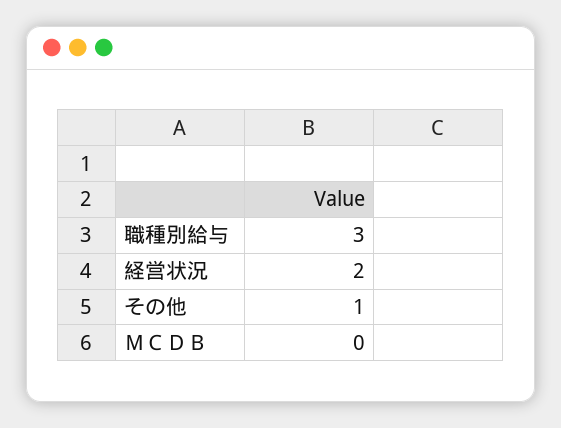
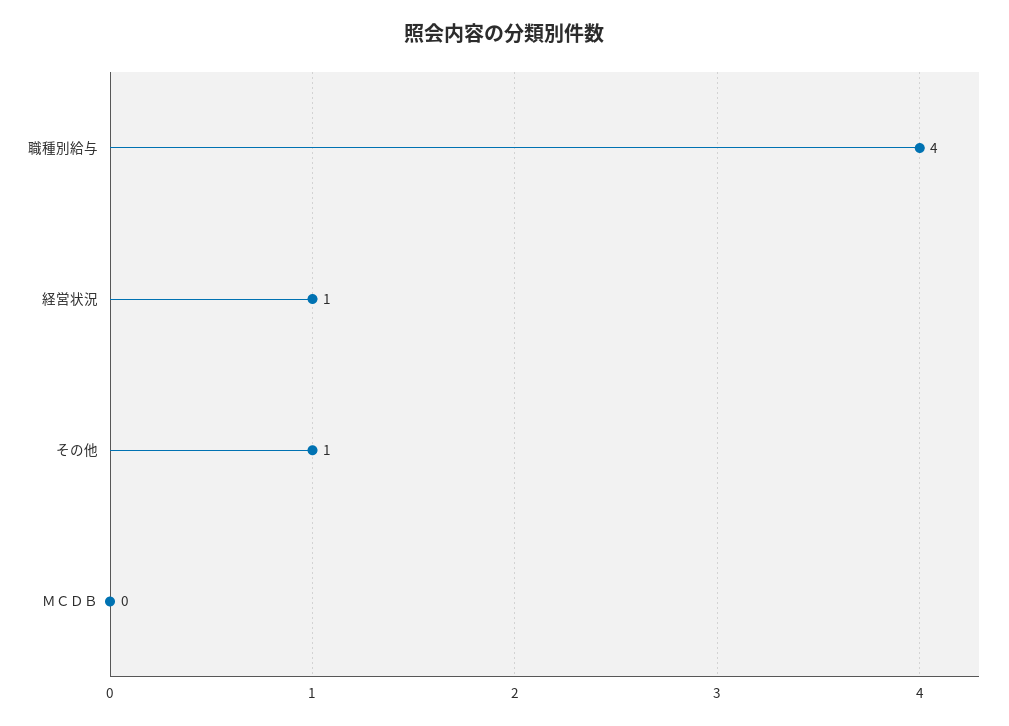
  {
-   "職種別給与": 3,
+   "職種別給与": 4,
-   "経営状況": 2,
+   "経営状況": 1,
    "その他": 1,
    "ＭＣＤＢ": 0
  }

